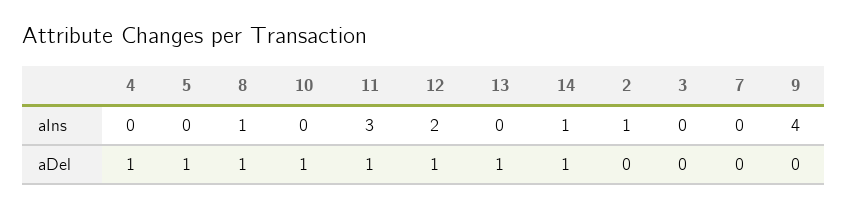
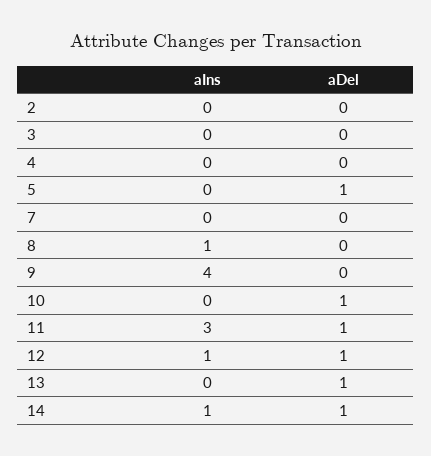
  {
    "4": {
      "aIns": 0,
-     "aDel": 1
+     "aDel": 0
    },
    "5": {
      "aIns": 0,
      "aDel": 1
    },
    "8": {
      "aIns": 1,
-     "aDel": 1
+     "aDel": 0
    },
    "10": {
      "aIns": 0,
      "aDel": 1
    },
    "11": {
      "aIns": 3,
      "aDel": 1
    },
    "12": {
-     "aIns": 2,
+     "aIns": 1,
      "aDel": 1
    },
    "13": {
      "aIns": 0,
      "aDel": 1
    },
    "14": {
      "aIns": 1,
      "aDel": 1
    },
    "2": {
-     "aIns": 1,
+     "aIns": 0,
      "aDel": 0
    },
    "3": {
      "aIns": 0,
      "aDel": 0
    },
    "7": {
      "aIns": 0,
      "aDel": 0
    },
    "9": {
      "aIns": 4,
      "aDel": 0
    }
  }

